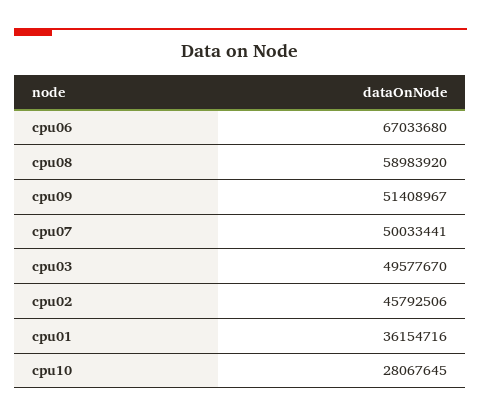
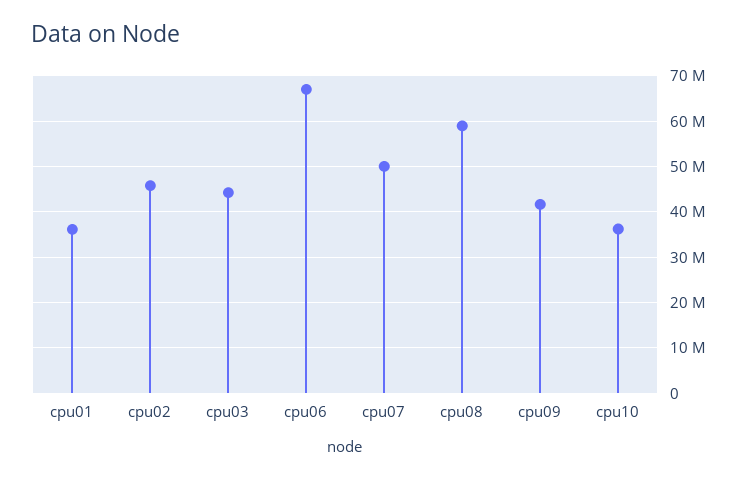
  {
    "cpu06": 67033680,
    "cpu08": 58983920,
-   "cpu09": 51408967,
+   "cpu09": 42000000,
    "cpu07": 50033441,
-   "cpu03": 49577670,
+   "cpu03": 44000000,
    "cpu02": 45792506,
    "cpu01": 36154716,
-   "cpu10": 28067645
+   "cpu10": 36000000
  }

